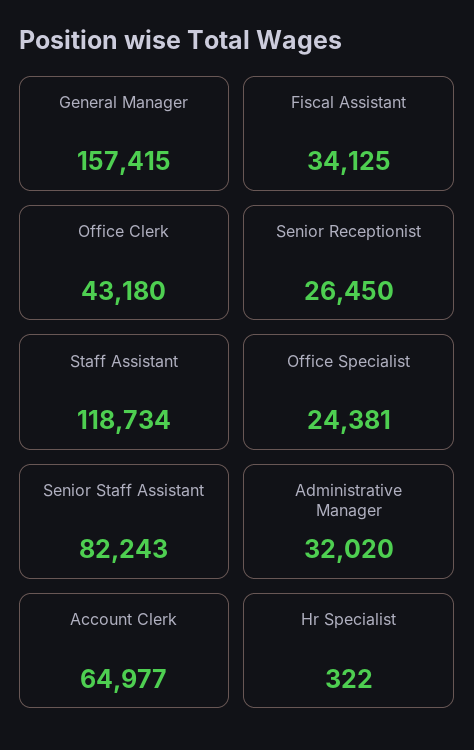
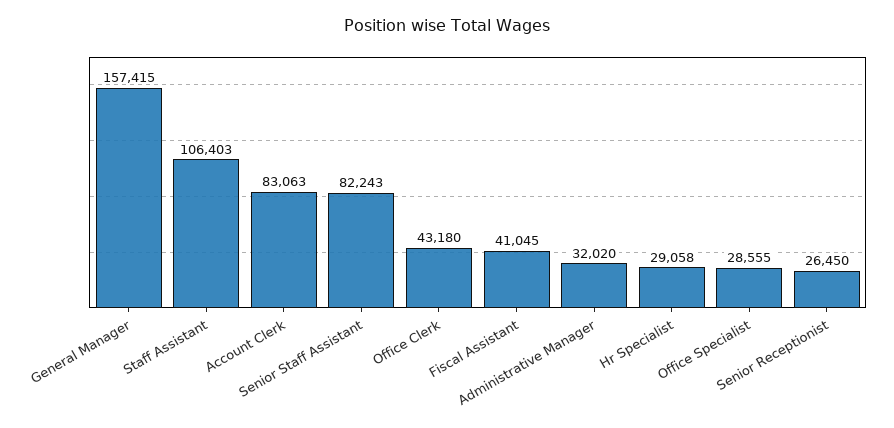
  {
    "General Manager": 157415,
-   "Fiscal Assistant": 34125,
+   "Fiscal Assistant": 41045,
    "Office Clerk": 43180,
    "Senior Receptionist": 26450,
-   "Staff Assistant": 118734,
+   "Staff Assistant": 106403,
-   "Office Specialist": 24381,
+   "Office Specialist": 28555,
    "Senior Staff Assistant": 82243,
    "Administrative Manager": 32020,
-   "Account Clerk": 64977,
+   "Account Clerk": 83063,
-   "Hr Specialist": 322
+   "Hr Specialist": 29058
  }

